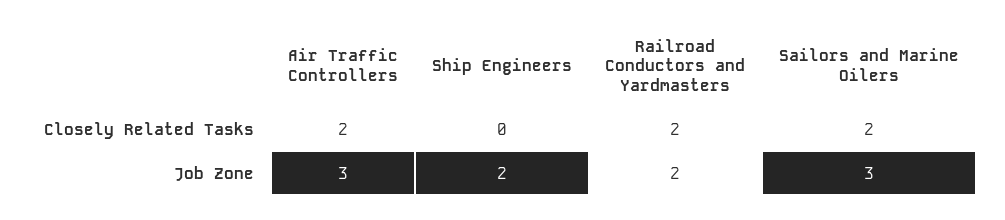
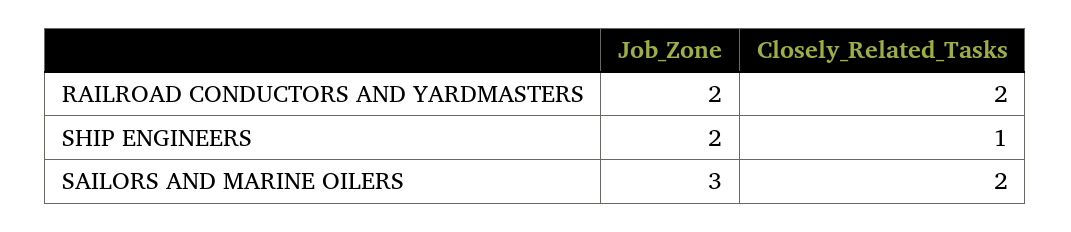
  {
-   "Air Traffic Controllers": {
-     "Closely Related Tasks": 2,
-     "Job Zone": 3
-   },
    "Ship Engineers": {
-     "Closely Related Tasks": 0,
+     "Closely Related Tasks": 1,
      "Job Zone": 2
    },
    "Railroad Conductors and Yardmasters": {
      "Closely Related Tasks": 2,
      "Job Zone": 2
    },
    "Sailors and Marine Oilers": {
      "Closely Related Tasks": 2,
      "Job Zone": 3
    }
  }

